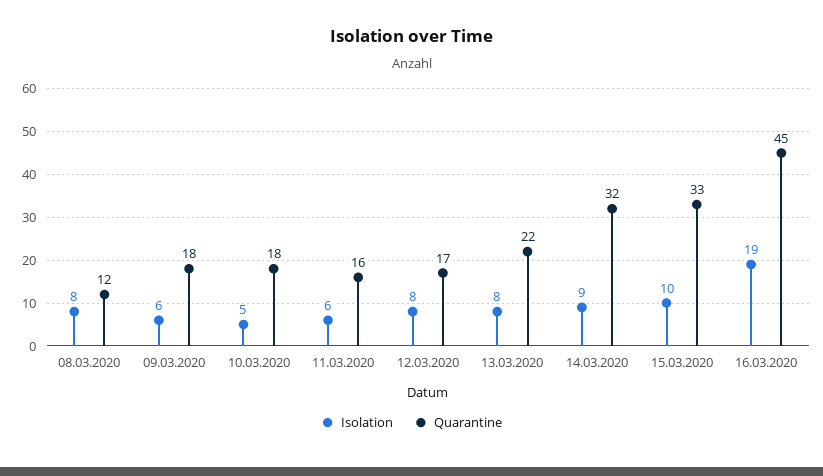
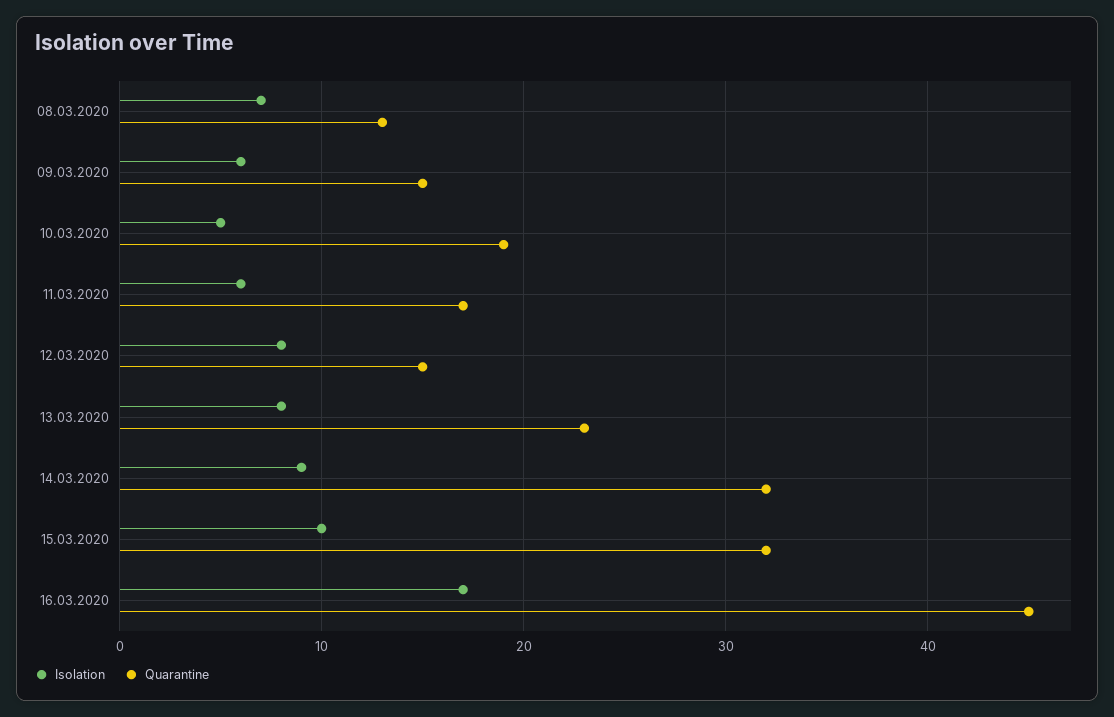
  {
    "Isolation": {
-     "08.03.2020": 8,
+     "08.03.2020": 7,
      "09.03.2020": 6,
      "10.03.2020": 5,
      "11.03.2020": 6,
      "12.03.2020": 8,
      "13.03.2020": 8,
      "14.03.2020": 9,
      "15.03.2020": 10,
-     "16.03.2020": 19
+     "16.03.2020": 17
    },
    "Quarantine": {
-     "08.03.2020": 12,
+     "08.03.2020": 13,
-     "09.03.2020": 18,
+     "09.03.2020": 15,
-     "10.03.2020": 18,
+     "10.03.2020": 19,
-     "11.03.2020": 16,
+     "11.03.2020": 17,
-     "12.03.2020": 17,
+     "12.03.2020": 15,
-     "13.03.2020": 22,
+     "13.03.2020": 23,
      "14.03.2020": 32,
-     "15.03.2020": 33,
+     "15.03.2020": 32,
      "16.03.2020": 45
    }
  }

